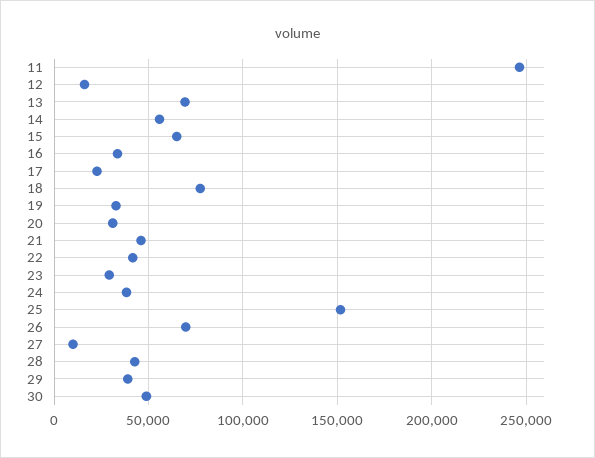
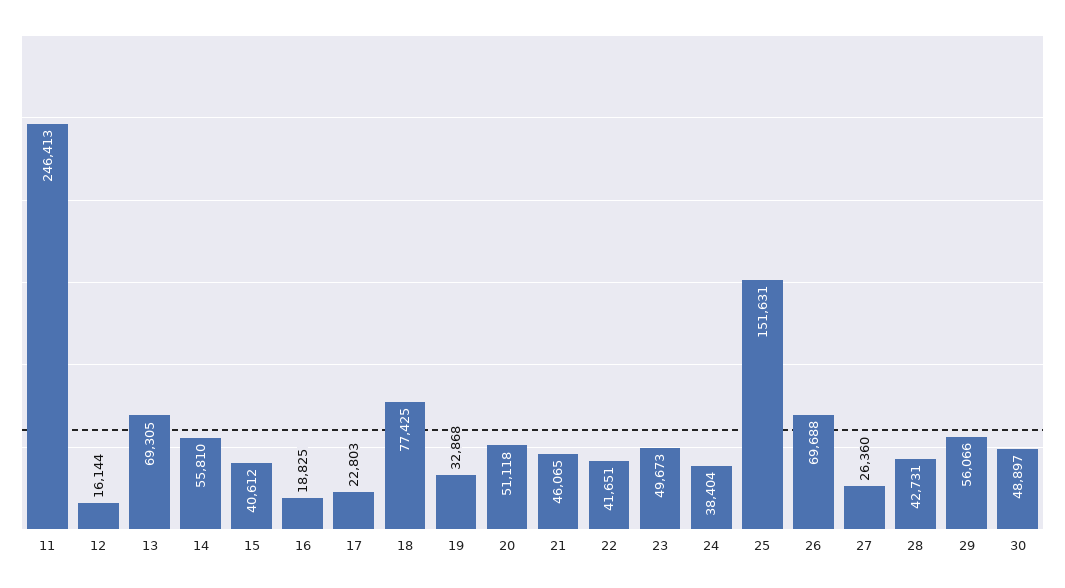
  {
    "11": 246413,
    "12": 16144,
    "13": 69305,
    "14": 55810,
-   "15": 65000,
+   "15": 40612,
-   "16": 35000,
+   "16": 18825,
    "17": 22803,
    "18": 77425,
    "19": 32868,
-   "20": 30000,
+   "20": 51118,
    "21": 46065,
    "22": 41651,
-   "23": 30000,
+   "23": 49673,
    "24": 38404,
    "25": 151631,
    "26": 69688,
-   "27": 10000,
+   "27": 26360,
    "28": 42731,
-   "29": 40000,
+   "29": 56066,
    "30": 48897
  }

